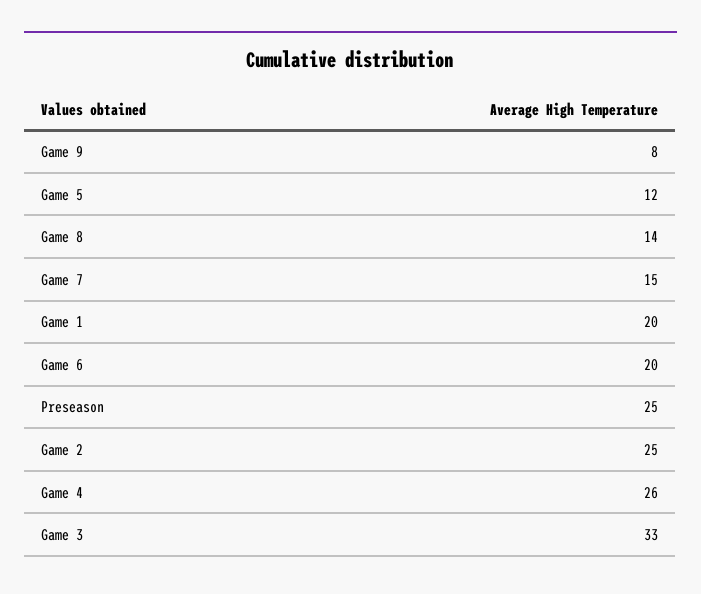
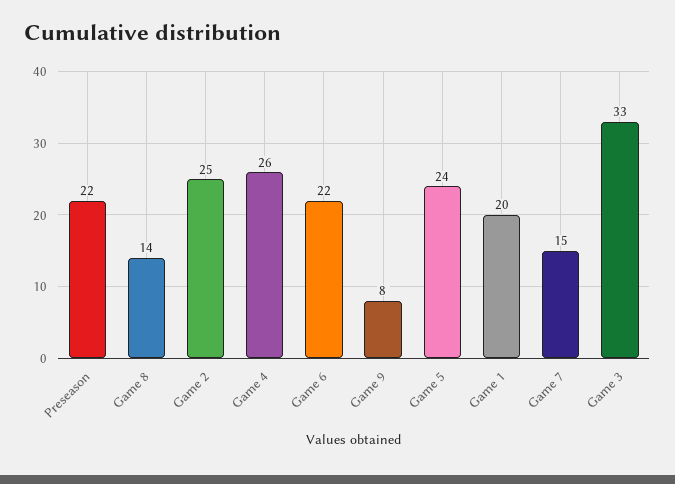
  {
    "Game 9": 8,
-   "Game 5": 12,
+   "Game 5": 24,
    "Game 8": 14,
    "Game 7": 15,
    "Game 1": 20,
-   "Game 6": 20,
+   "Game 6": 22,
-   "Preseason": 25,
+   "Preseason": 22,
    "Game 2": 25,
    "Game 4": 26,
    "Game 3": 33
  }

